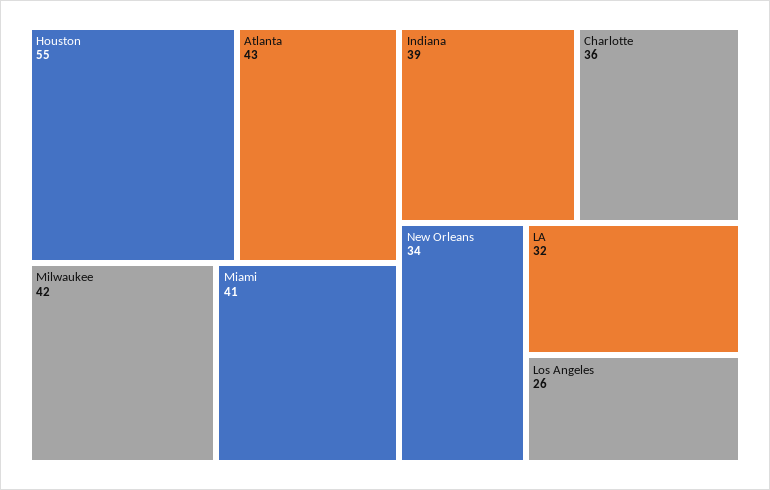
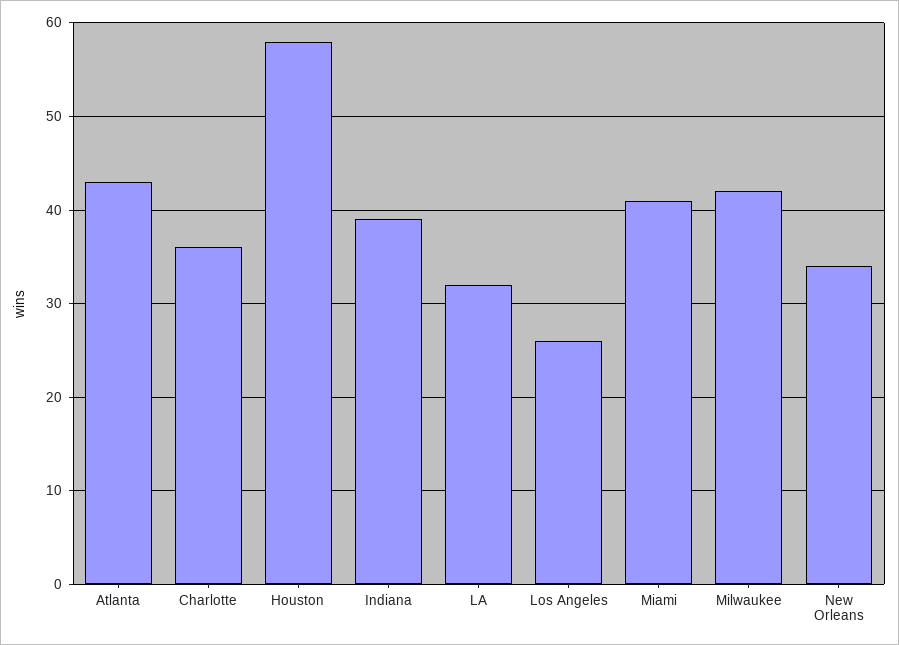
  {
-   "Houston": 55,
+   "Houston": 58,
    "Atlanta": 43,
    "Milwaukee": 42,
    "Miami": 41,
    "Indiana": 39,
    "Charlotte": 36,
    "New Orleans": 34,
    "LA": 32,
    "Los Angeles": 26
  }

